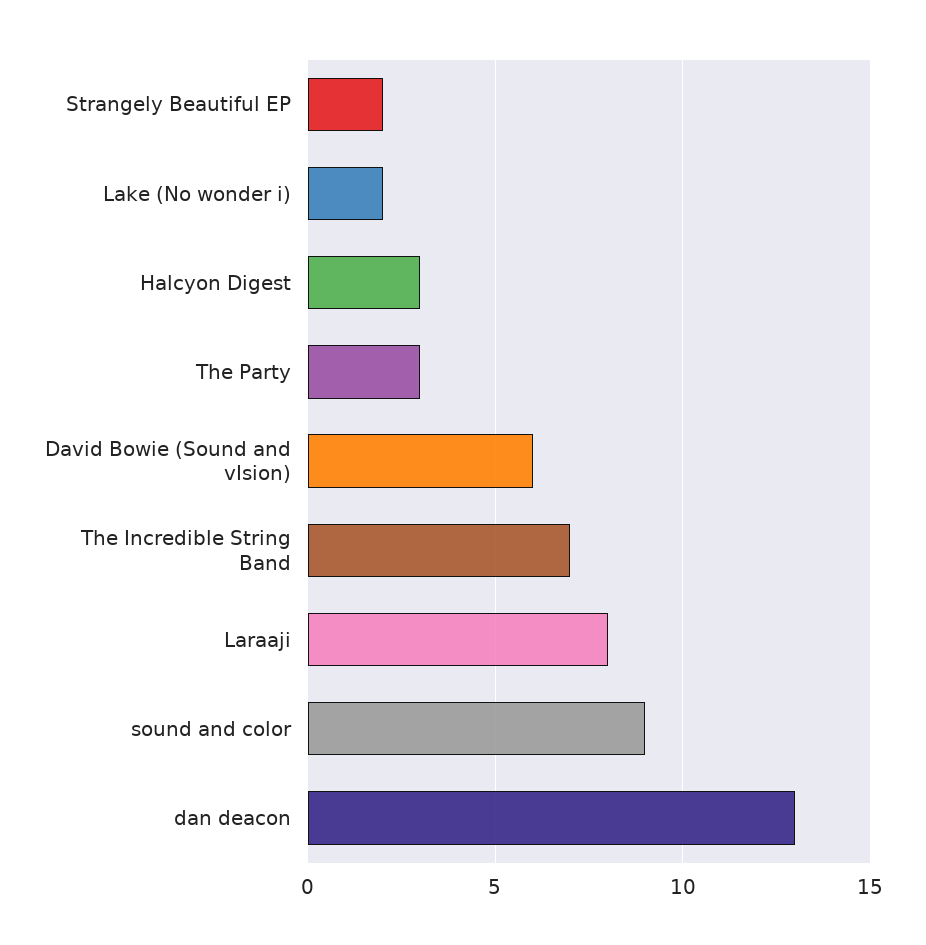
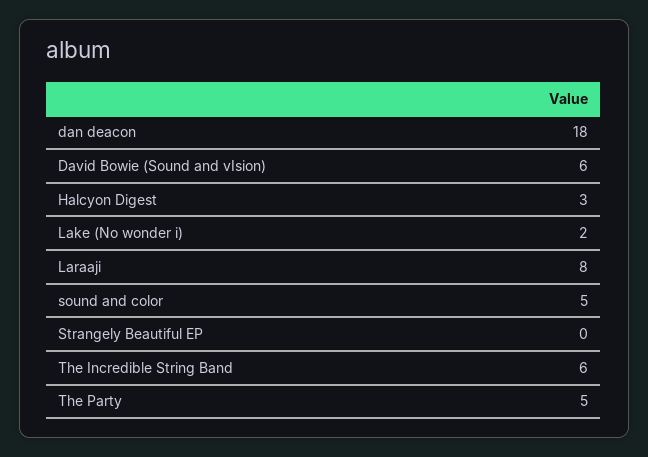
  {
-   "Strangely Beautiful EP": 2,
+   "Strangely Beautiful EP": 0,
    "Lake (No wonder i)": 2,
    "Halcyon Digest": 3,
-   "The Party": 3,
+   "The Party": 5,
    "David Bowie (Sound and vIsion)": 6,
-   "The Incredible String Band": 7,
+   "The Incredible String Band": 6,
    "Laraaji": 8,
-   "sound and color": 9,
+   "sound and color": 5,
-   "dan deacon": 13
+   "dan deacon": 18
  }

